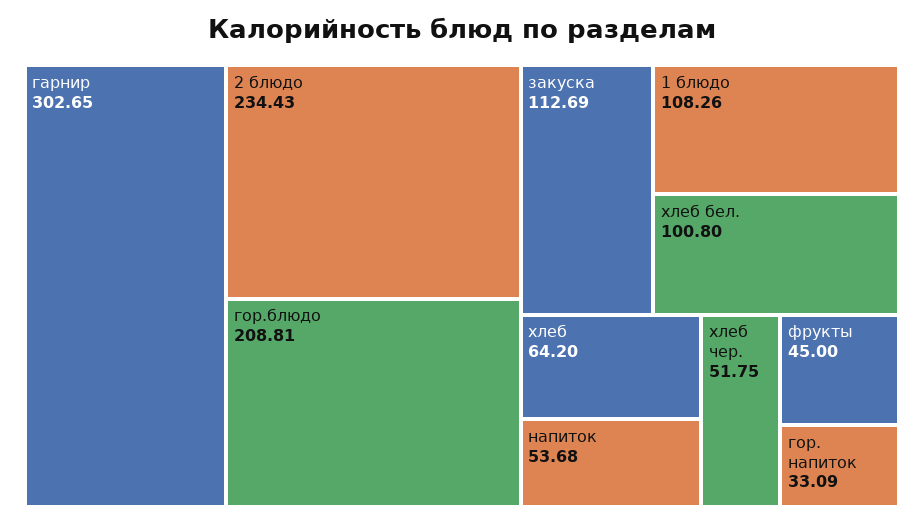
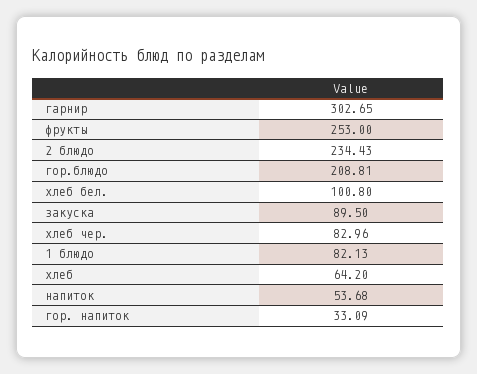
  {
    "гарнир": 302.65,
    "2 блюдо": 234.43,
    "гор.блюдо": 208.81,
-   "закуска": 112.69,
+   "закуска": 89.5,
-   "1 блюдо": 108.26,
+   "1 блюдо": 82.13,
    "хлеб бел.": 100.8,
    "хлеб": 64.2,
    "напиток": 53.68,
-   "хлеб чер.": 51.75,
+   "хлеб чер.": 82.96,
-   "фрукты": 45,
+   "фрукты": 253,
    "гор. напиток": 33.09
  }

